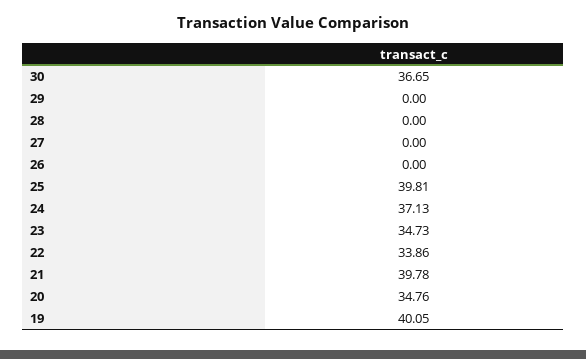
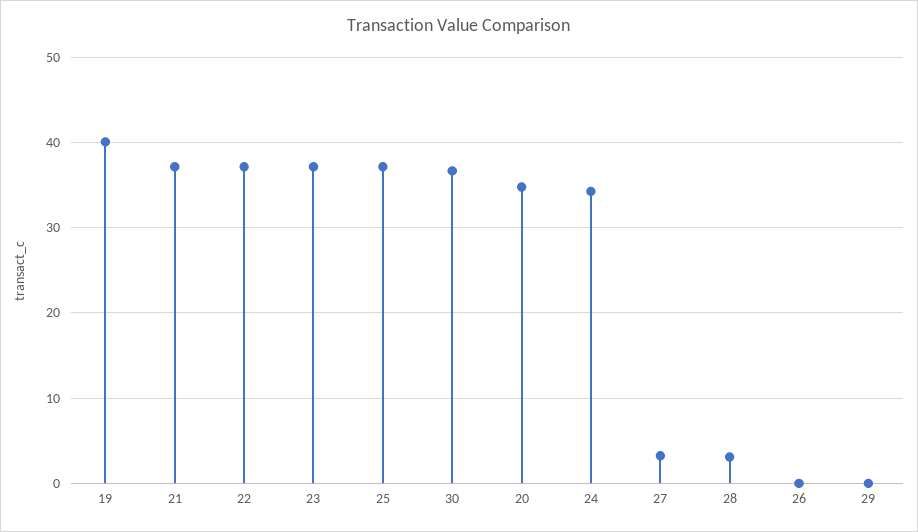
  {
    "30": 36.65,
    "29": 0,
-   "28": 0,
+   "28": 3,
-   "27": 0,
+   "27": 3,
    "26": 0,
-   "25": 39.81,
+   "25": 37,
-   "24": 37.13,
+   "24": 34,
-   "23": 34.73,
+   "23": 37,
-   "22": 33.86,
+   "22": 37,
-   "21": 39.78,
+   "21": 37,
    "20": 34.76,
    "19": 40.05
  }

